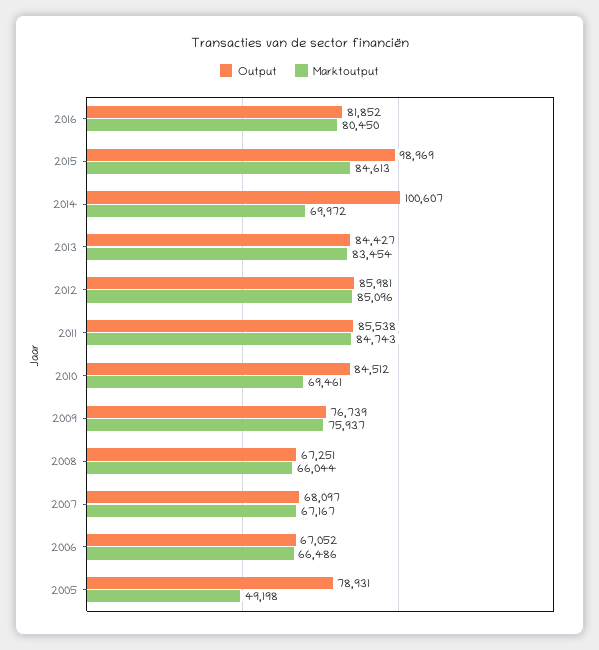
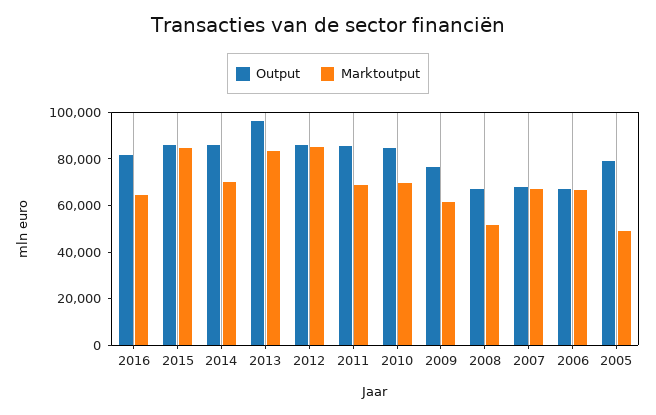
  {
    "Output": {
      "2016": 81852,
-     "2015": 98969,
+     "2015": 85000,
-     "2014": 100607,
+     "2014": 85000,
-     "2013": 84427,
+     "2013": 95000,
      "2012": 85981,
      "2011": 85538,
      "2010": 84512,
      "2009": 76739,
      "2008": 67251,
      "2007": 68097,
      "2006": 67052,
      "2005": 78931
    },
    "Marktoutput": {
-     "2016": 80450,
+     "2016": 65000,
      "2015": 84613,
      "2014": 69972,
      "2013": 83454,
      "2012": 85096,
-     "2011": 84743,
+     "2011": 70000,
      "2010": 69461,
-     "2009": 75937,
+     "2009": 60000,
-     "2008": 66044,
+     "2008": 50000,
      "2007": 67167,
      "2006": 66486,
      "2005": 49198
    }
  }

